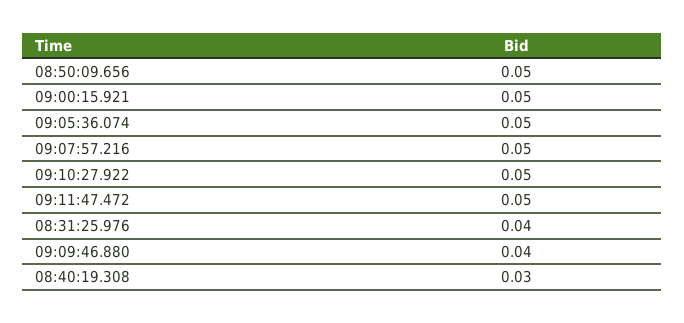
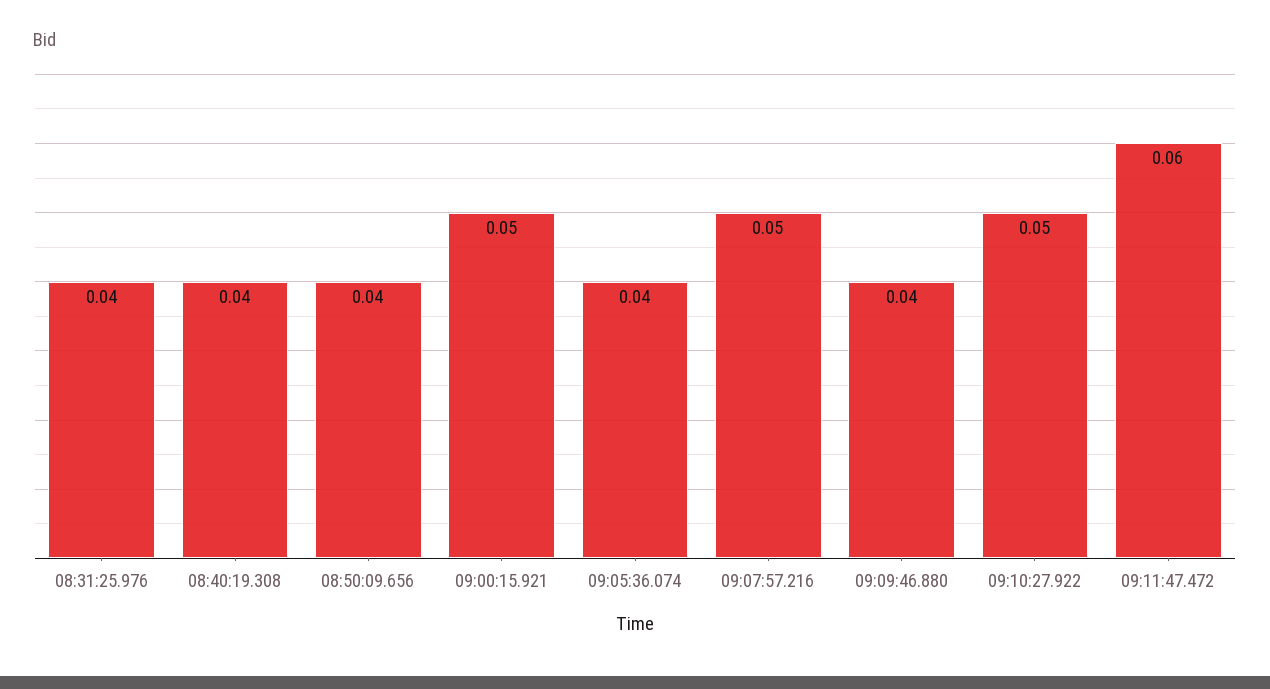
  {
-   "08:50:09.656": 0.05,
+   "08:50:09.656": 0.04,
    "09:00:15.921": 0.05,
-   "09:05:36.074": 0.05,
+   "09:05:36.074": 0.04,
    "09:07:57.216": 0.05,
    "09:10:27.922": 0.05,
-   "09:11:47.472": 0.05,
+   "09:11:47.472": 0.06,
    "08:31:25.976": 0.04,
    "09:09:46.880": 0.04,
-   "08:40:19.308": 0.03
+   "08:40:19.308": 0.04
  }

